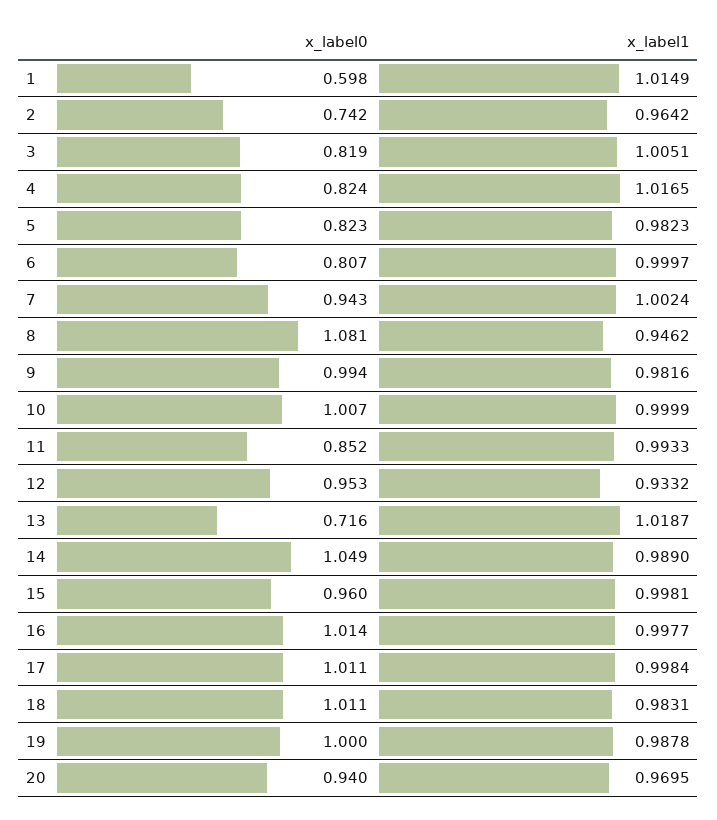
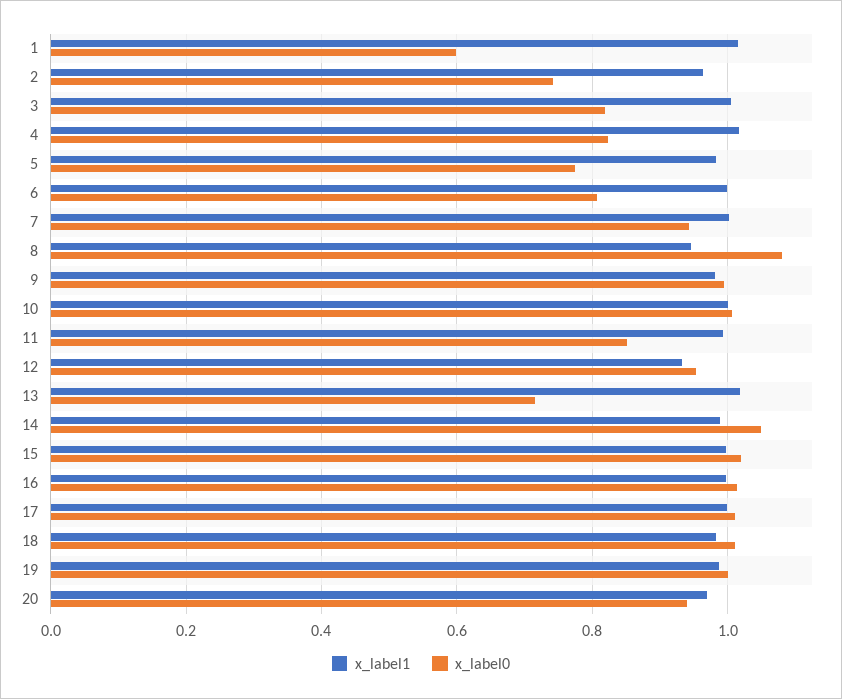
  {
    "x_label0": {
      "1": 0.598,
      "2": 0.742,
      "3": 0.819,
      "4": 0.824,
-     "5": 0.823,
+     "5": 0.78,
      "6": 0.807,
      "7": 0.943,
      "8": 1.081,
      "9": 0.994,
      "10": 1.007,
      "11": 0.852,
      "12": 0.953,
      "13": 0.716,
      "14": 1.049,
-     "15": 0.96,
+     "15": 1.02,
      "16": 1.014,
      "17": 1.011,
      "18": 1.011,
      "19": 1,
      "20": 0.94
    },
    "x_label1": {
      "1": 1.0149,
      "2": 0.9642,
      "3": 1.0051,
      "4": 1.0165,
      "5": 0.9823,
      "6": 0.9997,
      "7": 1.0024,
      "8": 0.9462,
      "9": 0.9816,
      "10": 0.9999,
      "11": 0.9933,
      "12": 0.9332,
      "13": 1.0187,
      "14": 0.989,
      "15": 0.9981,
      "16": 0.9977,
      "17": 0.9984,
      "18": 0.9831,
      "19": 0.9878,
      "20": 0.9695
    }
  }

